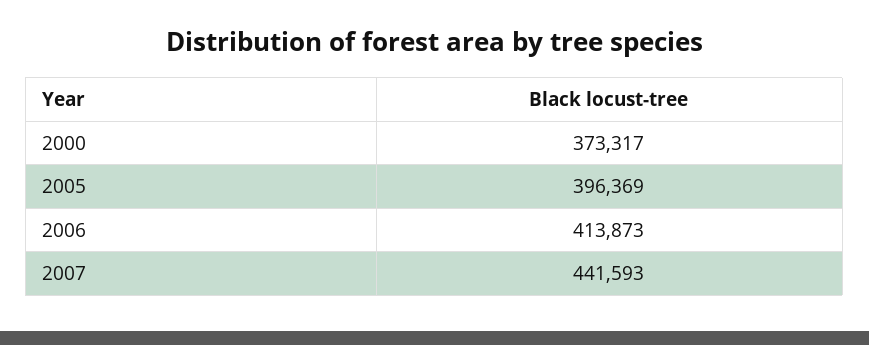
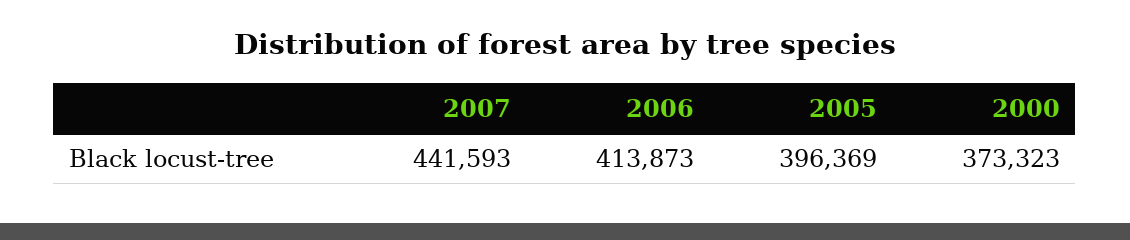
  {
-   "2000": 373317,
+   "2000": 373323,
    "2005": 396369,
    "2006": 413873,
    "2007": 441593
  }

